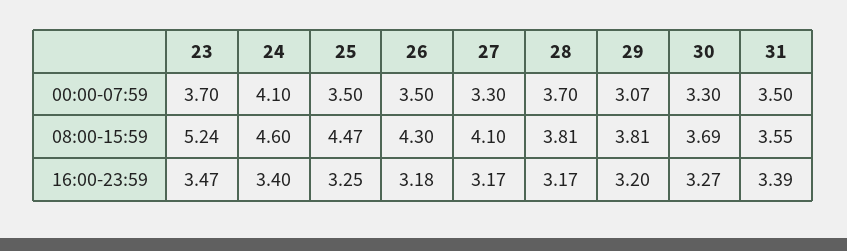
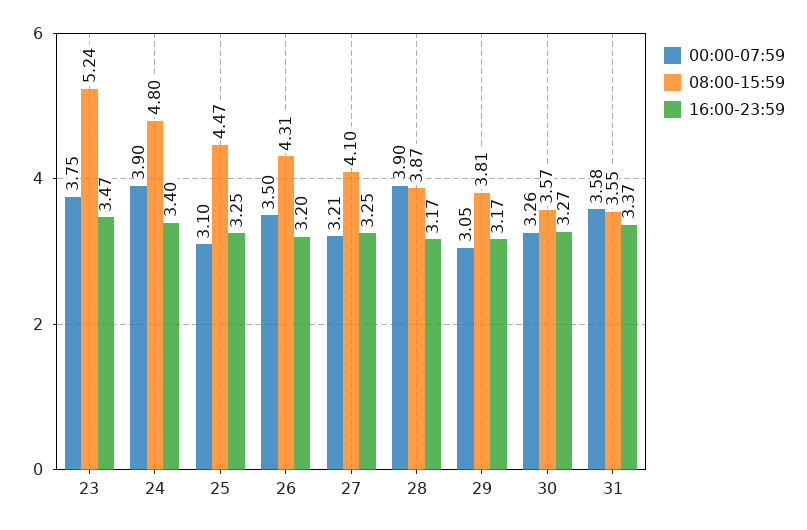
  {
    "00:00-07:59": {
-     "23": 3.7,
+     "23": 3.75,
-     "24": 4.1,
+     "24": 3.9,
-     "25": 3.5,
+     "25": 3.1,
      "26": 3.5,
-     "27": 3.3,
+     "27": 3.21,
-     "28": 3.7,
+     "28": 3.9,
-     "29": 3.07,
+     "29": 3.05,
-     "30": 3.3,
+     "30": 3.26,
-     "31": 3.5
+     "31": 3.58
    },
    "08:00-15:59": {
      "23": 5.24,
-     "24": 4.6,
+     "24": 4.8,
      "25": 4.47,
-     "26": 4.3,
+     "26": 4.31,
      "27": 4.1,
-     "28": 3.81,
+     "28": 3.87,
      "29": 3.81,
-     "30": 3.69,
+     "30": 3.57,
      "31": 3.55
    },
    "16:00-23:59": {
      "23": 3.47,
      "24": 3.4,
      "25": 3.25,
-     "26": 3.18,
+     "26": 3.2,
-     "27": 3.17,
+     "27": 3.25,
      "28": 3.17,
-     "29": 3.2,
+     "29": 3.17,
      "30": 3.27,
-     "31": 3.39
+     "31": 3.37
    }
  }

